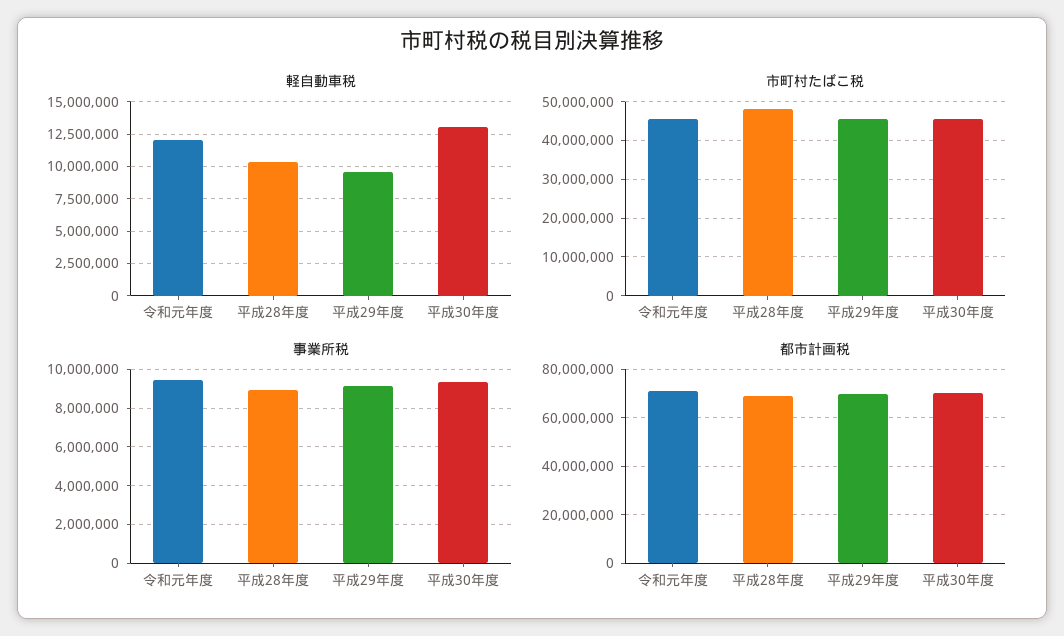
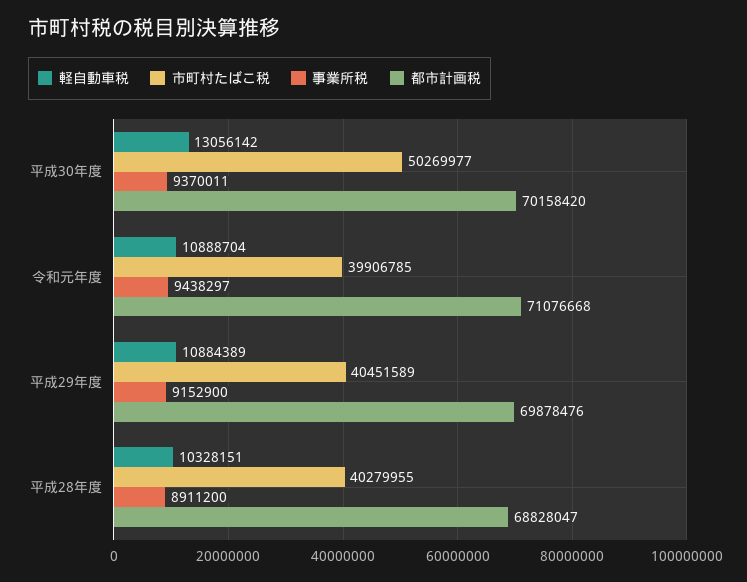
  {
    "軽自動車税": {
-     "令和元年度": 12000000,
+     "令和元年度": 10888704,
      "平成28年度": 10328151,
-     "平成29年度": 9500000,
+     "平成29年度": 10884389,
      "平成30年度": 13056142
    },
    "市町村たばこ税": {
-     "令和元年度": 46000000,
+     "令和元年度": 39906785,
-     "平成28年度": 48000000,
+     "平成28年度": 40279955,
-     "平成29年度": 46000000,
+     "平成29年度": 40451589,
-     "平成30年度": 46000000
+     "平成30年度": 50269977
    },
    "事業所税": {
      "令和元年度": 9438297,
      "平成28年度": 8911200,
      "平成29年度": 9152900,
      "平成30年度": 9370011
    },
    "都市計画税": {
      "令和元年度": 71076668,
      "平成28年度": 68828047,
      "平成29年度": 69878476,
      "平成30年度": 70158420
    }
  }

